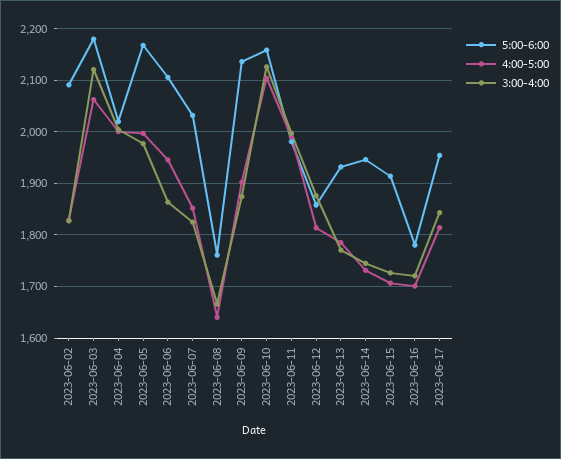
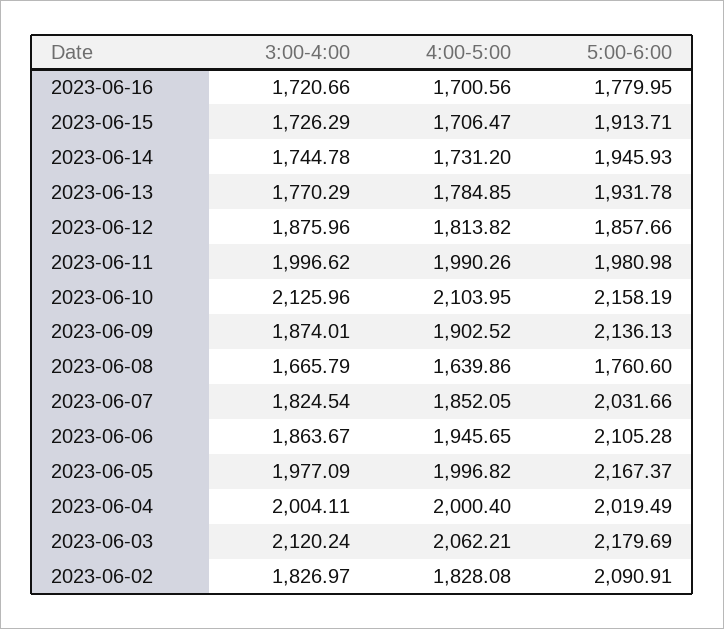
  {
    "5:00-6:00": {
      "2023-06-02": 2090.91,
      "2023-06-03": 2179.69,
      "2023-06-04": 2019.49,
      "2023-06-05": 2167.37,
      "2023-06-06": 2105.28,
      "2023-06-07": 2031.66,
      "2023-06-08": 1760.6,
      "2023-06-09": 2136.13,
      "2023-06-10": 2158.19,
      "2023-06-11": 1980.98,
      "2023-06-12": 1857.66,
      "2023-06-13": 1931.78,
      "2023-06-14": 1945.93,
      "2023-06-15": 1913.71,
-     "2023-06-16": 1779.95,
+     "2023-06-16": 1779.95
-     "2023-06-17": 1960
    },
    "4:00-5:00": {
      "2023-06-02": 1828.08,
      "2023-06-03": 2062.21,
      "2023-06-04": 2000.4,
      "2023-06-05": 1996.82,
      "2023-06-06": 1945.65,
      "2023-06-07": 1852.05,
      "2023-06-08": 1639.86,
      "2023-06-09": 1902.52,
      "2023-06-10": 2103.95,
      "2023-06-11": 1990.26,
      "2023-06-12": 1813.82,
      "2023-06-13": 1784.85,
      "2023-06-14": 1731.2,
      "2023-06-15": 1706.47,
-     "2023-06-16": 1700.56,
+     "2023-06-16": 1700.56
-     "2023-06-17": 1820
    },
    "3:00-4:00": {
      "2023-06-02": 1826.97,
      "2023-06-03": 2120.24,
      "2023-06-04": 2004.11,
      "2023-06-05": 1977.09,
      "2023-06-06": 1863.67,
      "2023-06-07": 1824.54,
      "2023-06-08": 1665.79,
      "2023-06-09": 1874.01,
      "2023-06-10": 2125.96,
      "2023-06-11": 1996.62,
      "2023-06-12": 1875.96,
      "2023-06-13": 1770.29,
      "2023-06-14": 1744.78,
      "2023-06-15": 1726.29,
-     "2023-06-16": 1720.66,
+     "2023-06-16": 1720.66
-     "2023-06-17": 1840
    }
  }

